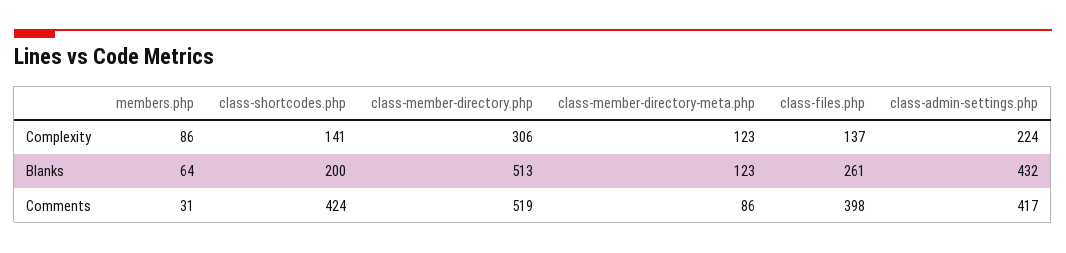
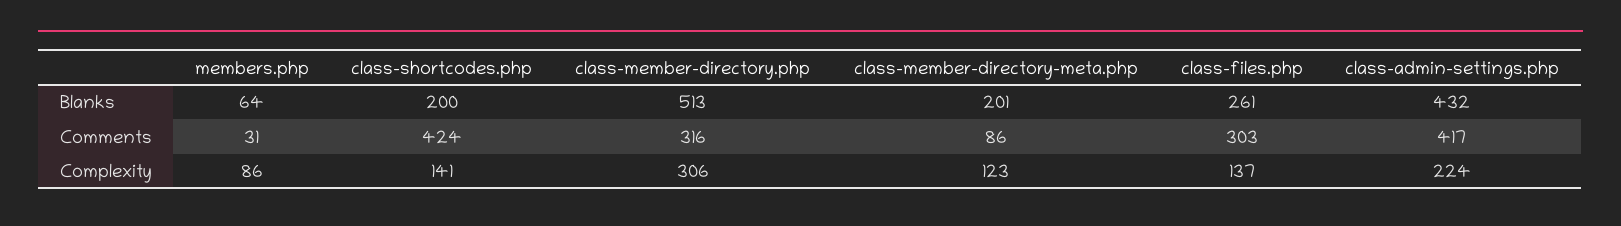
  {
    "members.php": {
      "Complexity": 86,
      "Blanks": 64,
      "Comments": 31
    },
    "class-shortcodes.php": {
      "Complexity": 141,
      "Blanks": 200,
      "Comments": 424
    },
    "class-member-directory.php": {
      "Complexity": 306,
      "Blanks": 513,
-     "Comments": 519
+     "Comments": 316
    },
    "class-member-directory-meta.php": {
      "Complexity": 123,
-     "Blanks": 123,
+     "Blanks": 201,
      "Comments": 86
    },
    "class-files.php": {
      "Complexity": 137,
      "Blanks": 261,
-     "Comments": 398
+     "Comments": 303
    },
    "class-admin-settings.php": {
      "Complexity": 224,
      "Blanks": 432,
      "Comments": 417
    }
  }

